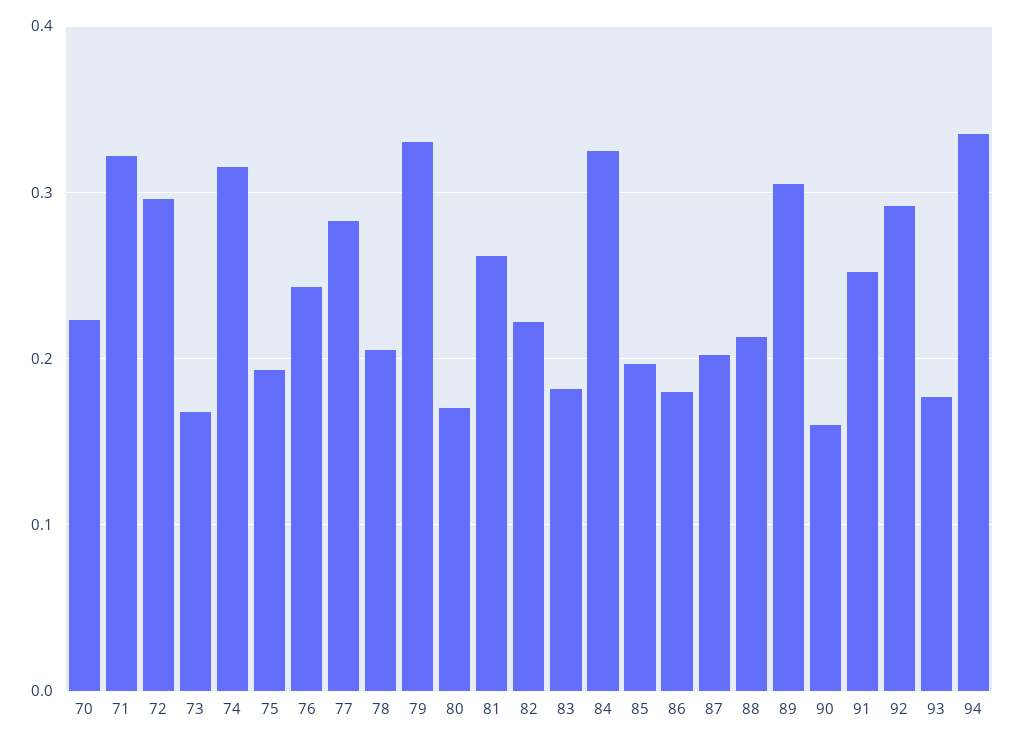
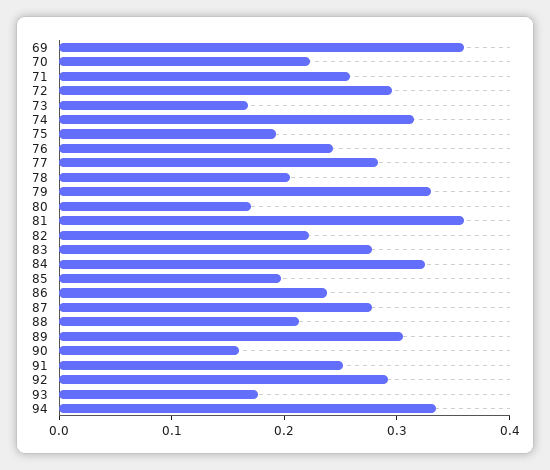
  {
    "70": 0.22,
-   "71": 0.32,
+   "71": 0.26,
    "72": 0.3,
    "73": 0.17,
    "74": 0.32,
    "75": 0.19,
    "76": 0.24,
    "77": 0.28,
    "78": 0.21,
    "79": 0.33,
    "80": 0.17,
-   "81": 0.26,
+   "81": 0.36,
    "82": 0.22,
-   "83": 0.18,
+   "83": 0.28,
    "84": 0.33,
    "85": 0.2,
-   "86": 0.18,
+   "86": 0.24,
-   "87": 0.2,
+   "87": 0.28,
    "88": 0.21,
    "89": 0.31,
    "90": 0.16,
    "91": 0.25,
    "92": 0.29,
    "93": 0.18,
-   "94": 0.34
+   "94": 0.34,
+   "69": 0.36
  }

